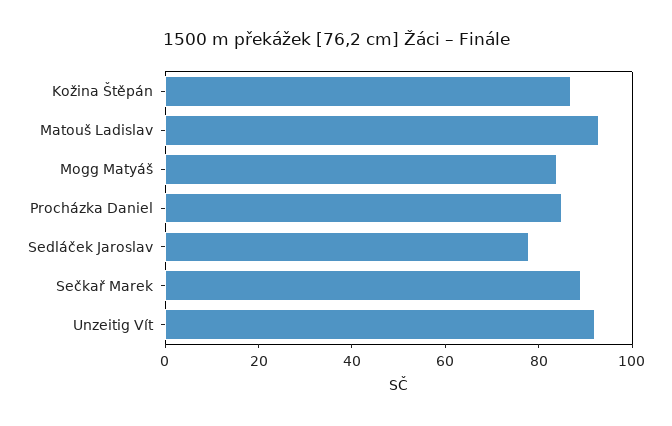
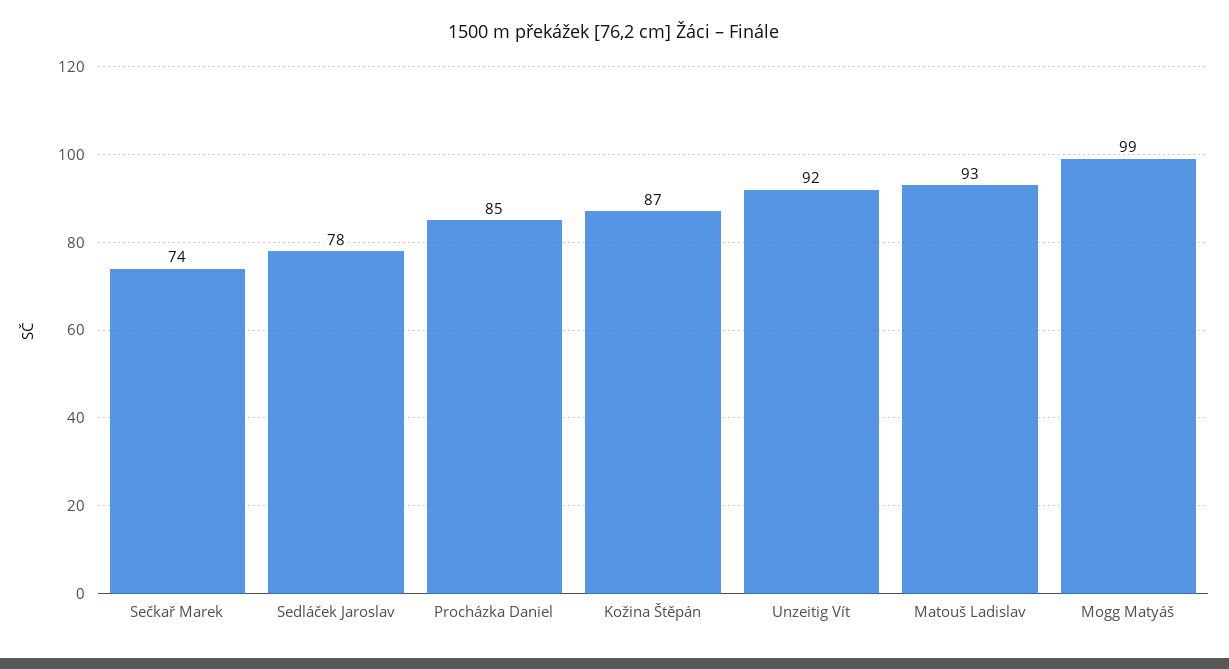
  {
    "Kožina Štěpán": 87,
    "Matouš Ladislav": 93,
-   "Mogg Matyáš": 85,
+   "Mogg Matyáš": 99,
    "Procházka Daniel": 85,
    "Sedláček Jaroslav": 78,
-   "Sečkař Marek": 90,
+   "Sečkař Marek": 74,
    "Unzeitig Vít": 92
  }

